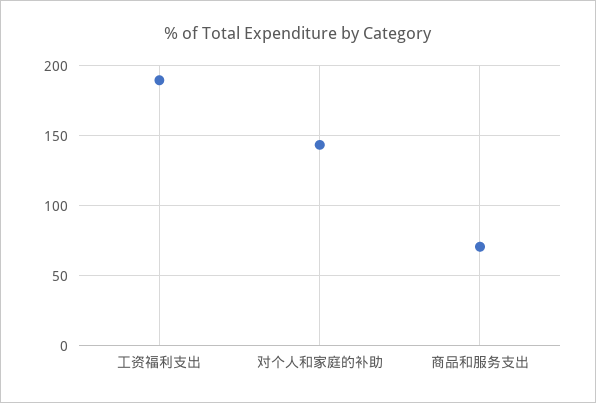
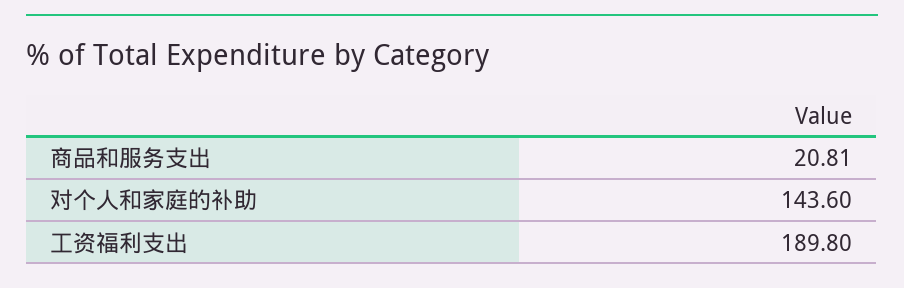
  {
    "工资福利支出": 189.8,
    "对个人和家庭的补助": 143.6,
-   "商品和服务支出": 70
+   "商品和服务支出": 20.81
  }

